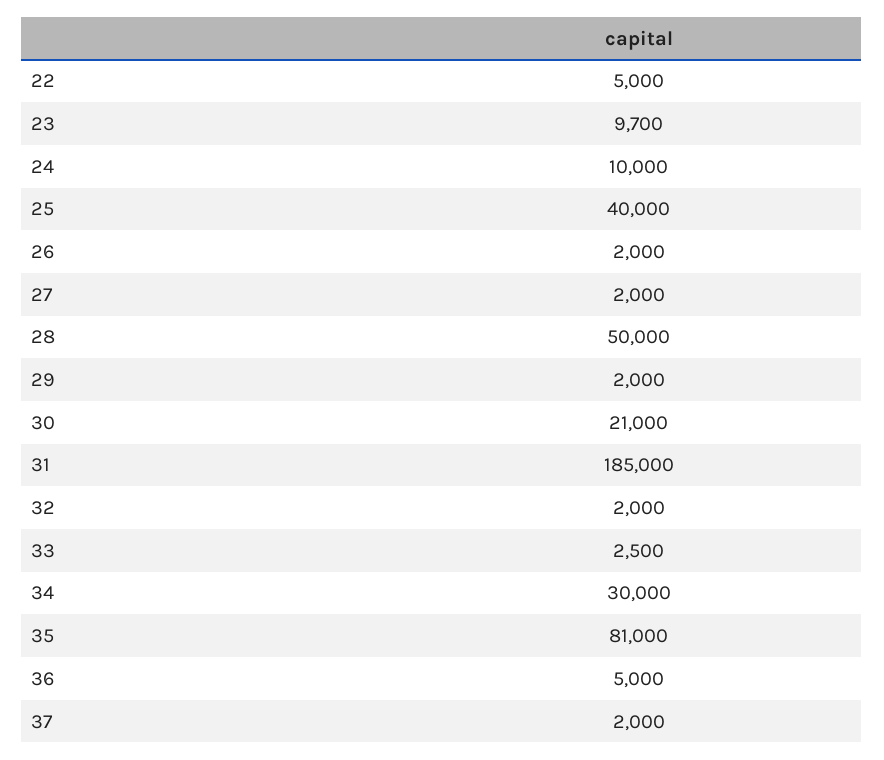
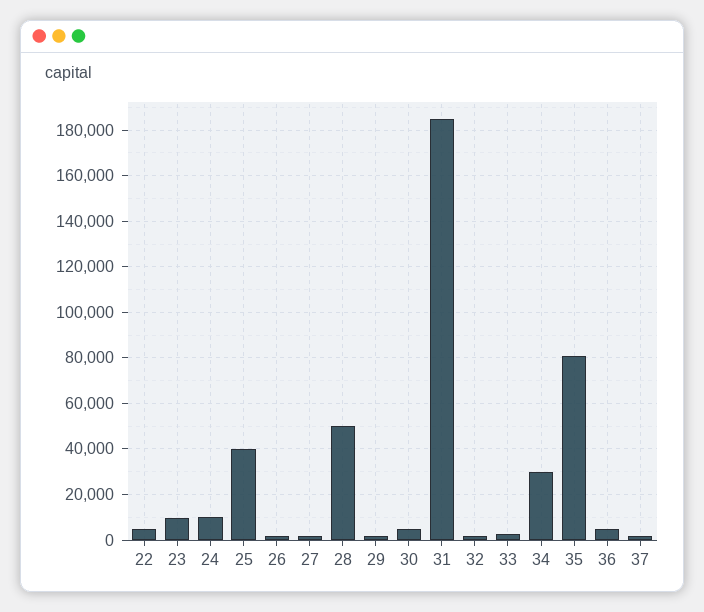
  {
    "22": 5000,
    "23": 9700,
    "24": 10000,
    "25": 40000,
    "26": 2000,
    "27": 2000,
    "28": 50000,
    "29": 2000,
-   "30": 21000,
+   "30": 5000,
    "31": 185000,
    "32": 2000,
    "33": 2500,
    "34": 30000,
    "35": 81000,
    "36": 5000,
    "37": 2000
  }

